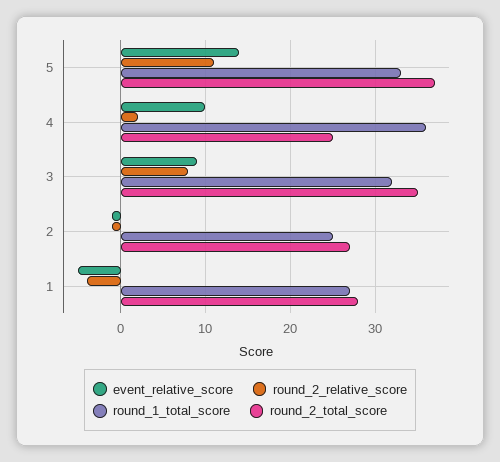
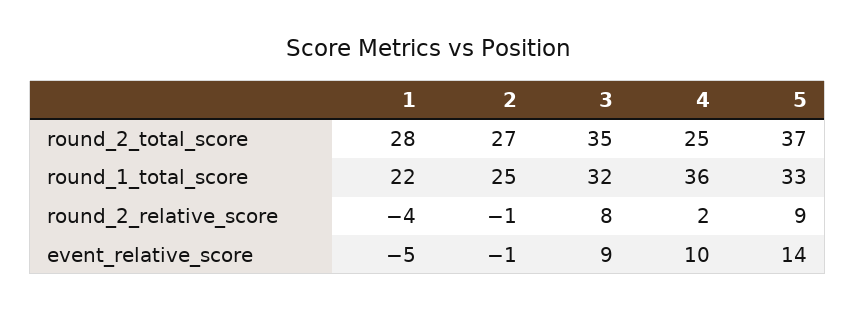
  {
    "event_relative_score": {
      "5": 14,
      "4": 10,
      "3": 9,
      "2": -1,
      "1": -5
    },
    "round_2_relative_score": {
-     "5": 11,
+     "5": 9,
      "4": 2,
      "3": 8,
      "2": -1,
      "1": -4
    },
    "round_1_total_score": {
      "5": 33,
      "4": 36,
      "3": 32,
      "2": 25,
-     "1": 27
+     "1": 22
    },
    "round_2_total_score": {
      "5": 37,
      "4": 25,
      "3": 35,
      "2": 27,
      "1": 28
    }
  }

